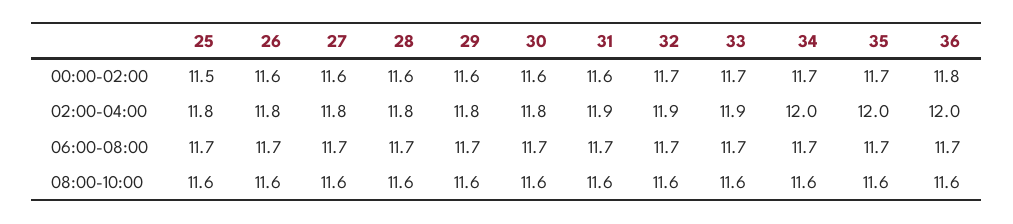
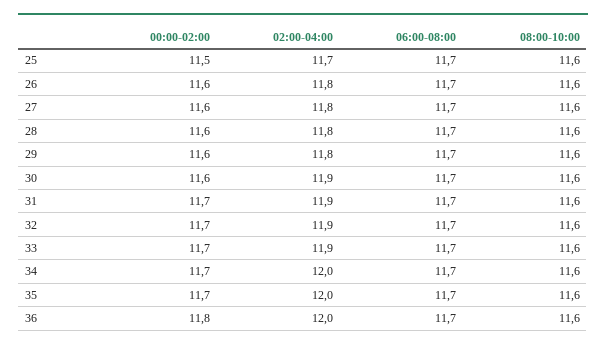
  {
    "25": {
      "00:00-02:00": 11.5,
-     "02:00-04:00": 11.8,
+     "02:00-04:00": 11.7,
      "06:00-08:00": 11.7,
      "08:00-10:00": 11.6
    },
    "26": {
      "00:00-02:00": 11.6,
      "02:00-04:00": 11.8,
      "06:00-08:00": 11.7,
      "08:00-10:00": 11.6
    },
    "27": {
      "00:00-02:00": 11.6,
      "02:00-04:00": 11.8,
      "06:00-08:00": 11.7,
      "08:00-10:00": 11.6
    },
    "28": {
      "00:00-02:00": 11.6,
      "02:00-04:00": 11.8,
      "06:00-08:00": 11.7,
      "08:00-10:00": 11.6
    },
    "29": {
      "00:00-02:00": 11.6,
      "02:00-04:00": 11.8,
      "06:00-08:00": 11.7,
      "08:00-10:00": 11.6
    },
    "30": {
      "00:00-02:00": 11.6,
-     "02:00-04:00": 11.8,
+     "02:00-04:00": 11.9,
      "06:00-08:00": 11.7,
      "08:00-10:00": 11.6
    },
    "31": {
-     "00:00-02:00": 11.6,
+     "00:00-02:00": 11.7,
      "02:00-04:00": 11.9,
      "06:00-08:00": 11.7,
      "08:00-10:00": 11.6
    },
    "32": {
      "00:00-02:00": 11.7,
      "02:00-04:00": 11.9,
      "06:00-08:00": 11.7,
      "08:00-10:00": 11.6
    },
    "33": {
      "00:00-02:00": 11.7,
      "02:00-04:00": 11.9,
      "06:00-08:00": 11.7,
      "08:00-10:00": 11.6
    },
    "34": {
      "00:00-02:00": 11.7,
      "02:00-04:00": 12,
      "06:00-08:00": 11.7,
      "08:00-10:00": 11.6
    },
    "35": {
      "00:00-02:00": 11.7,
      "02:00-04:00": 12,
      "06:00-08:00": 11.7,
      "08:00-10:00": 11.6
    },
    "36": {
      "00:00-02:00": 11.8,
      "02:00-04:00": 12,
      "06:00-08:00": 11.7,
      "08:00-10:00": 11.6
    }
  }

